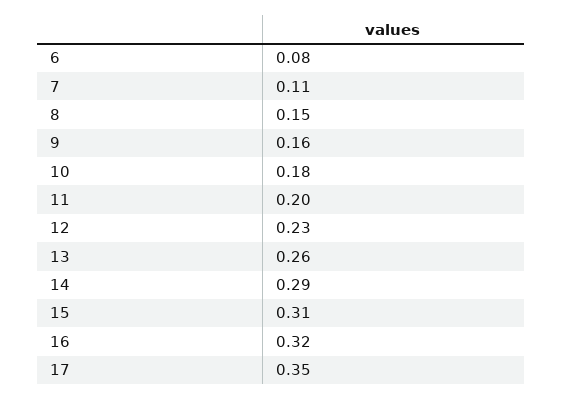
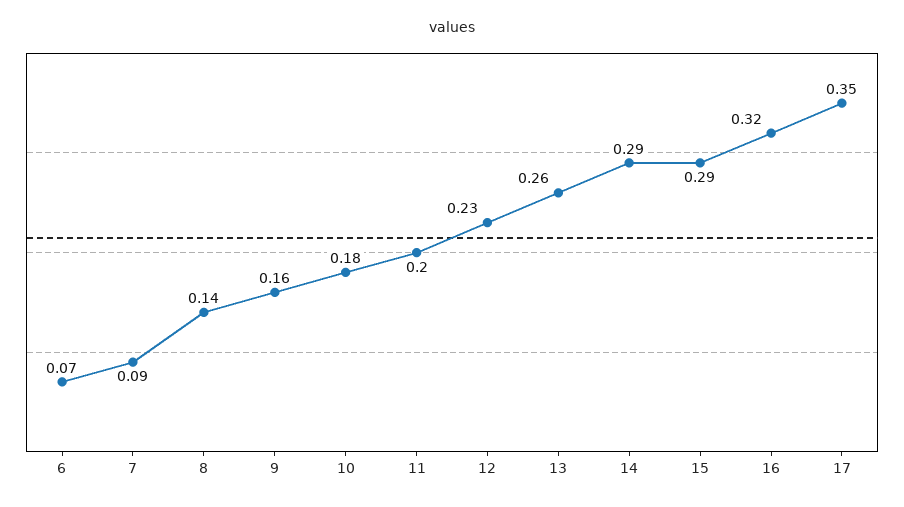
  {
-   "6": 0.08,
+   "6": 0.07,
-   "7": 0.11,
+   "7": 0.09,
-   "8": 0.15,
+   "8": 0.14,
    "9": 0.16,
    "10": 0.18,
    "11": 0.2,
    "12": 0.23,
    "13": 0.26,
    "14": 0.29,
-   "15": 0.31,
+   "15": 0.29,
    "16": 0.32,
    "17": 0.35
  }

